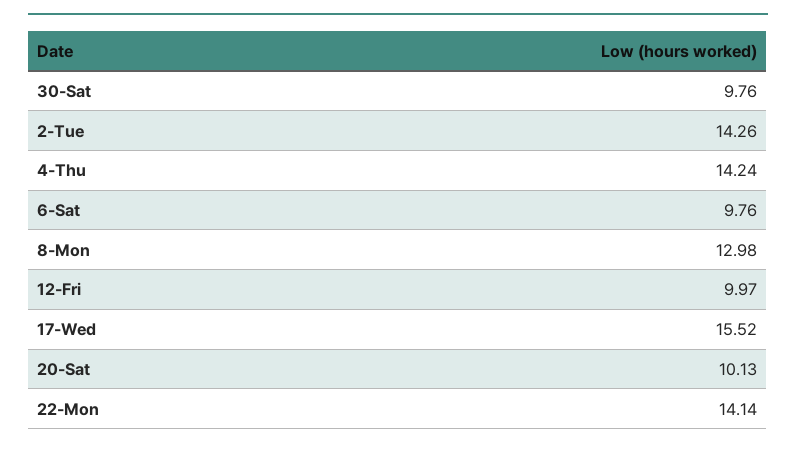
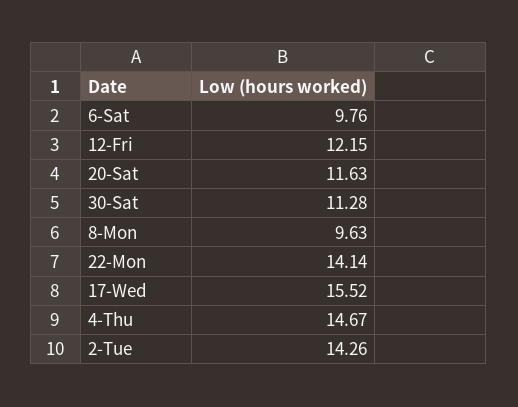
  {
-   "30-Sat": 9.76,
+   "30-Sat": 11.28,
    "2-Tue": 14.26,
-   "4-Thu": 14.24,
+   "4-Thu": 14.67,
    "6-Sat": 9.76,
-   "8-Mon": 12.98,
+   "8-Mon": 9.63,
-   "12-Fri": 9.97,
+   "12-Fri": 12.15,
    "17-Wed": 15.52,
-   "20-Sat": 10.13,
+   "20-Sat": 11.63,
    "22-Mon": 14.14
  }

